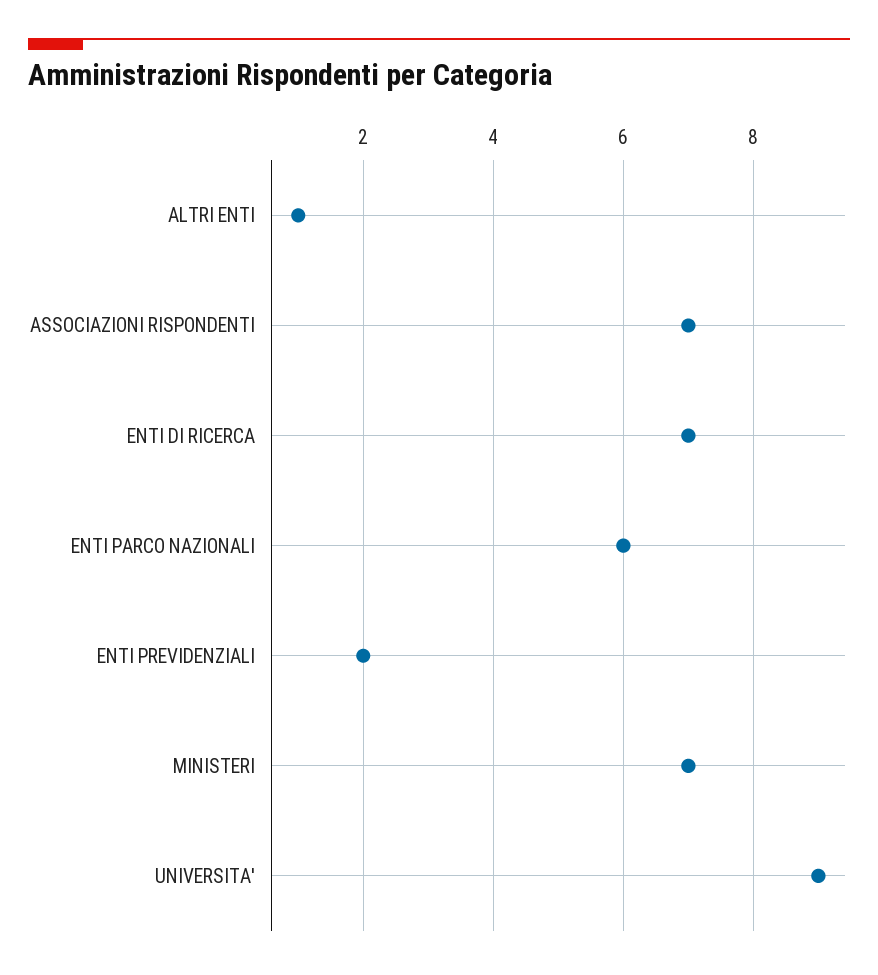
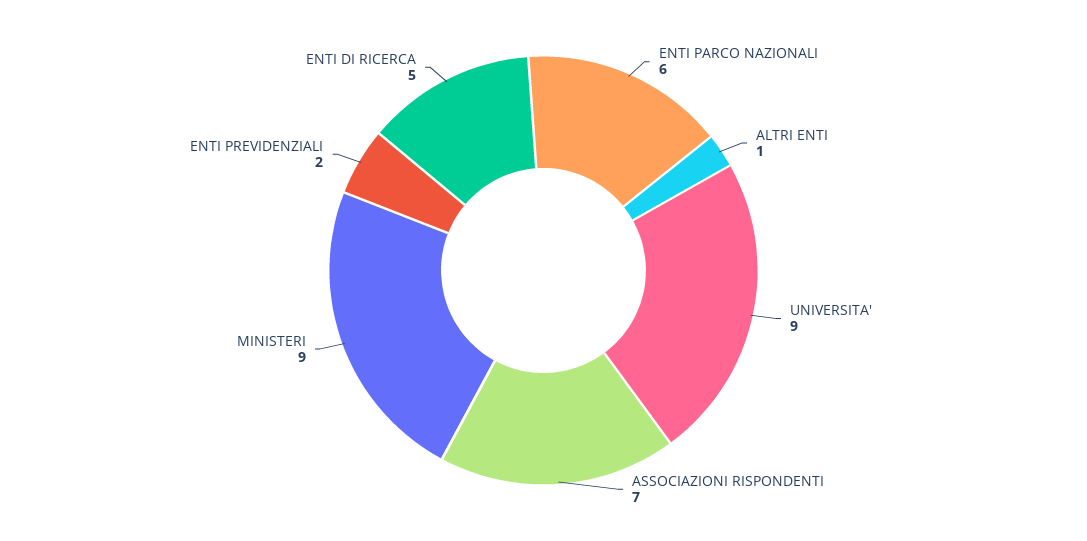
  {
    "ALTRI ENTI": 1,
    "ASSOCIAZIONI RISPONDENTI": 7,
-   "ENTI DI RICERCA": 7,
+   "ENTI DI RICERCA": 5,
    "ENTI PARCO NAZIONALI": 6,
    "ENTI PREVIDENZIALI": 2,
-   "MINISTERI": 7,
+   "MINISTERI": 9,
    "UNIVERSITA'": 9
  }

